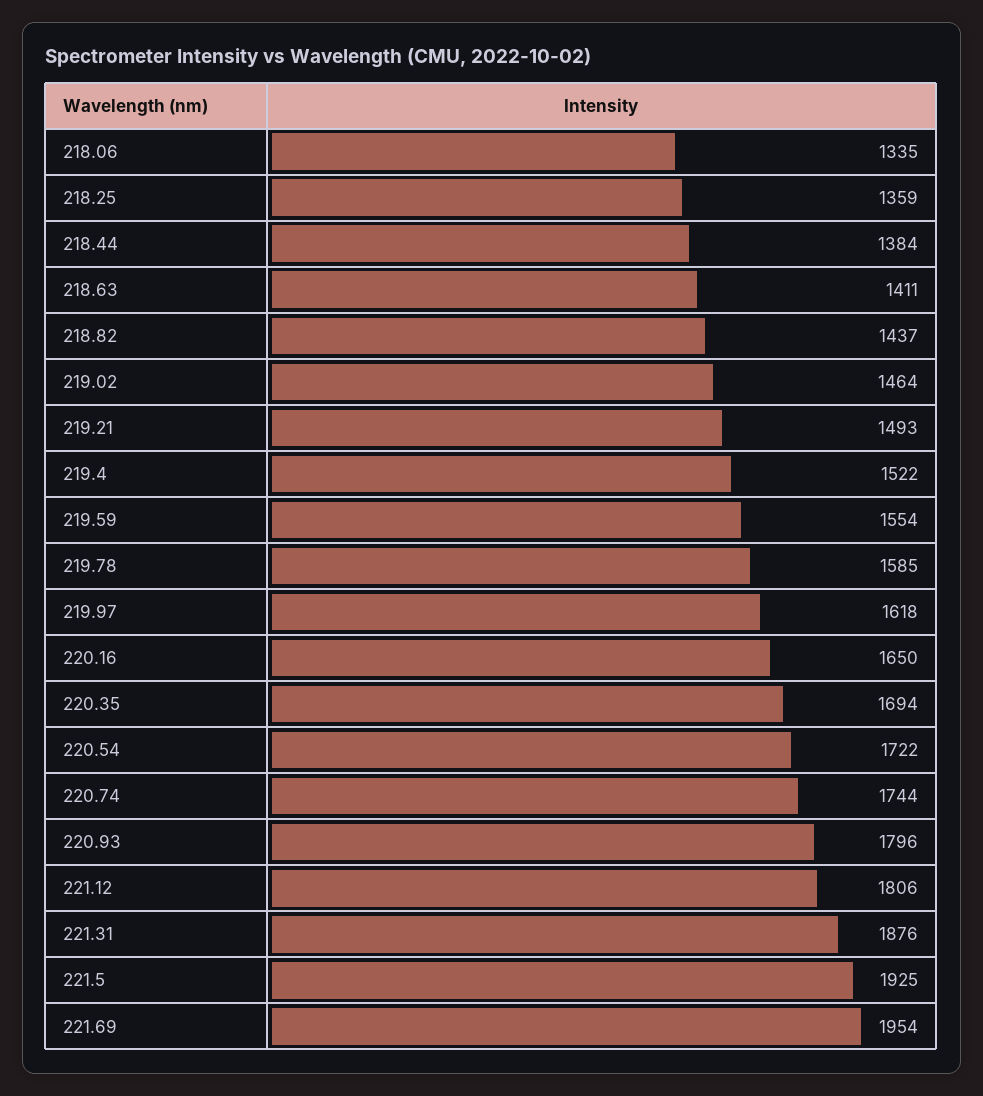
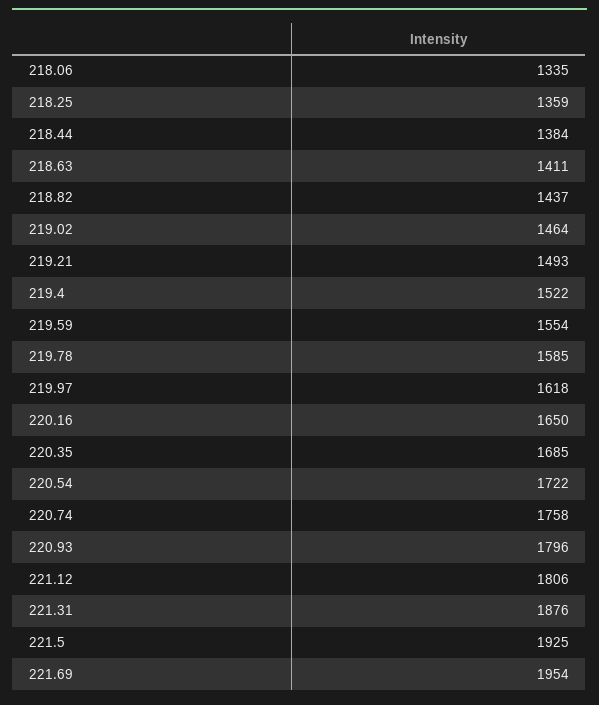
  {
    "218.06": 1335,
    "218.25": 1359,
    "218.44": 1384,
    "218.63": 1411,
    "218.82": 1437,
    "219.02": 1464,
    "219.21": 1493,
    "219.4": 1522,
    "219.59": 1554,
    "219.78": 1585,
    "219.97": 1618,
    "220.16": 1650,
-   "220.35": 1694,
+   "220.35": 1685,
    "220.54": 1722,
-   "220.74": 1744,
+   "220.74": 1758,
    "220.93": 1796,
    "221.12": 1806,
    "221.31": 1876,
    "221.5": 1925,
    "221.69": 1954
  }

